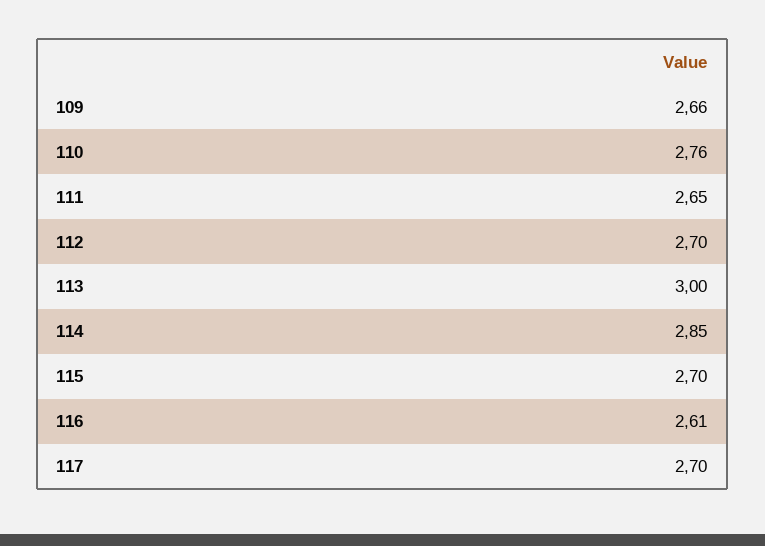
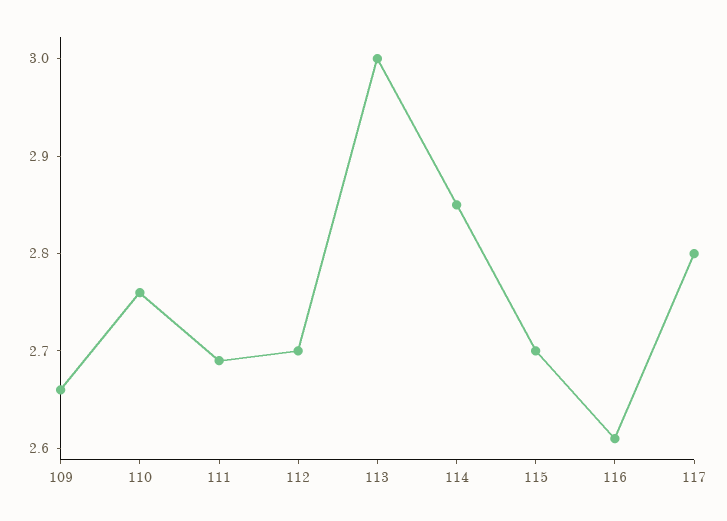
  {
    "109": 2.66,
    "110": 2.76,
-   "111": 2.65,
+   "111": 2.69,
    "112": 2.7,
    "113": 3,
    "114": 2.85,
    "115": 2.7,
    "116": 2.61,
-   "117": 2.7
+   "117": 2.8
  }

